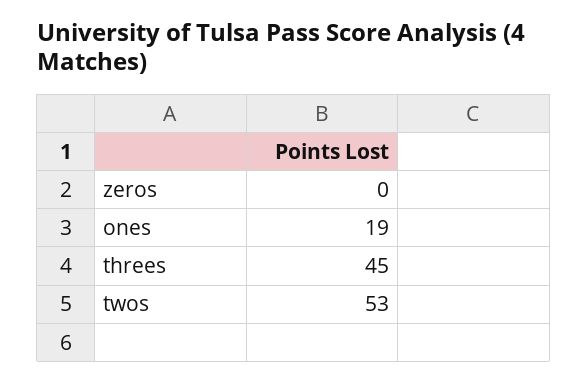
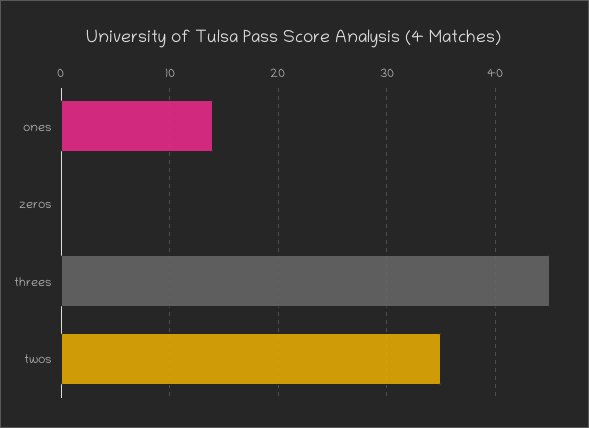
  {
    "zeros": 0,
-   "ones": 19,
+   "ones": 14,
    "threes": 45,
-   "twos": 53
+   "twos": 35
  }

